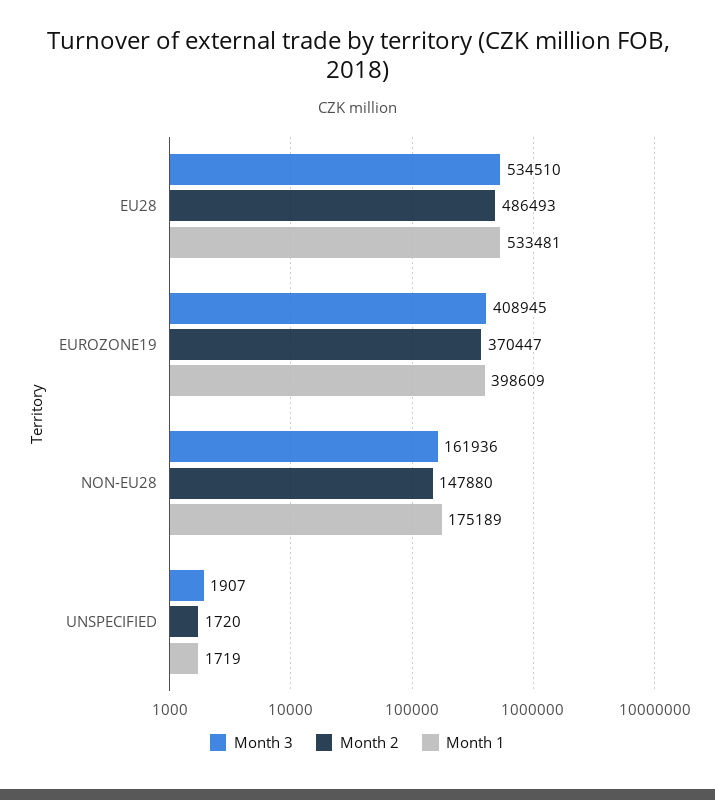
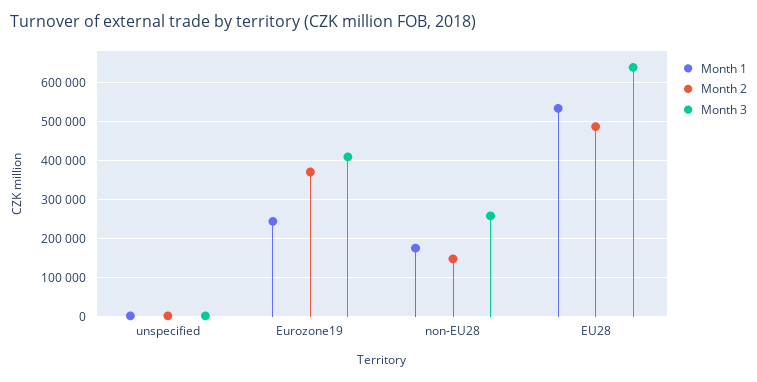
  {
    "Month 3": {
-     "EU28": 534510,
+     "EU28": 640000,
      "EUROZONE19": 408945,
-     "NON-EU28": 161936,
+     "NON-EU28": 260000,
      "UNSPECIFIED": 1907
    },
    "Month 2": {
      "EU28": 486493,
      "EUROZONE19": 370447,
      "NON-EU28": 147880,
      "UNSPECIFIED": 1720
    },
    "Month 1": {
      "EU28": 533481,
-     "EUROZONE19": 398609,
+     "EUROZONE19": 240000,
      "NON-EU28": 175189,
      "UNSPECIFIED": 1719
    }
  }

